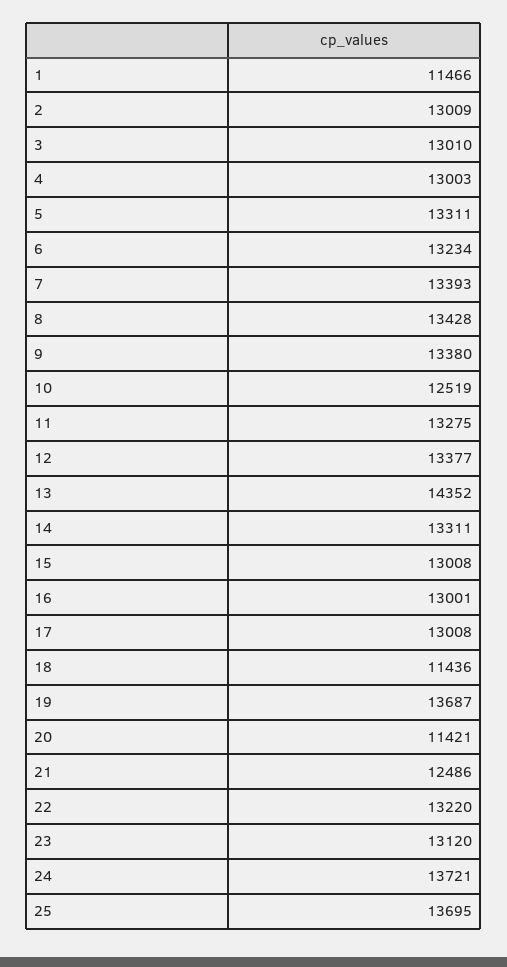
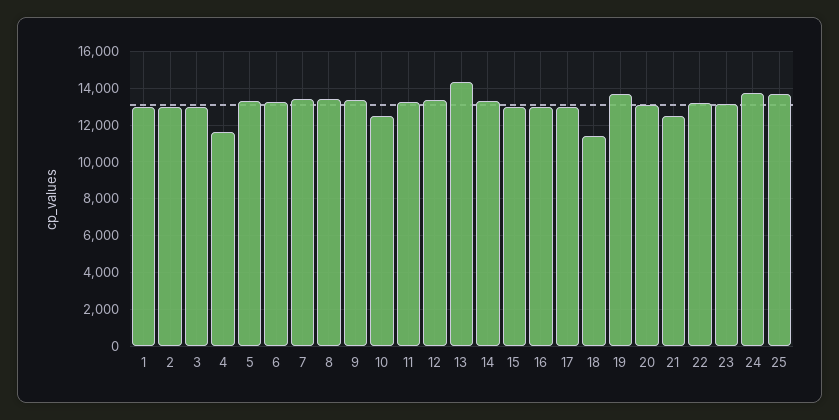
  {
-   "1": 11466,
+   "1": 13000,
    "2": 13009,
    "3": 13010,
-   "4": 13003,
+   "4": 11500,
    "5": 13311,
    "6": 13234,
    "7": 13393,
    "8": 13428,
    "9": 13380,
    "10": 12519,
    "11": 13275,
    "12": 13377,
    "13": 14352,
    "14": 13311,
    "15": 13008,
    "16": 13001,
    "17": 13008,
    "18": 11436,
    "19": 13687,
-   "20": 11421,
+   "20": 13000,
    "21": 12486,
    "22": 13220,
    "23": 13120,
    "24": 13721,
    "25": 13695
  }

